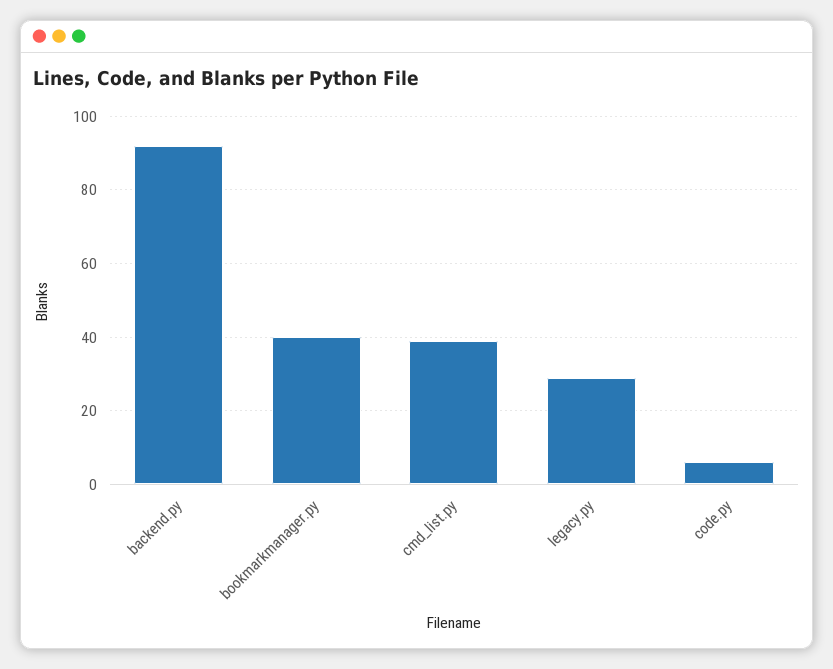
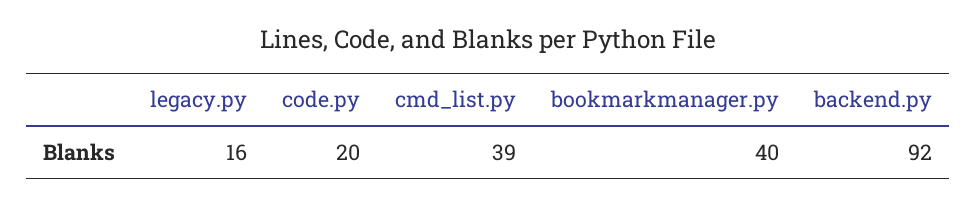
  {
    "backend.py": 92,
    "bookmarkmanager.py": 40,
    "cmd_list.py": 39,
-   "legacy.py": 30,
+   "legacy.py": 16,
-   "code.py": 5
+   "code.py": 20
  }

